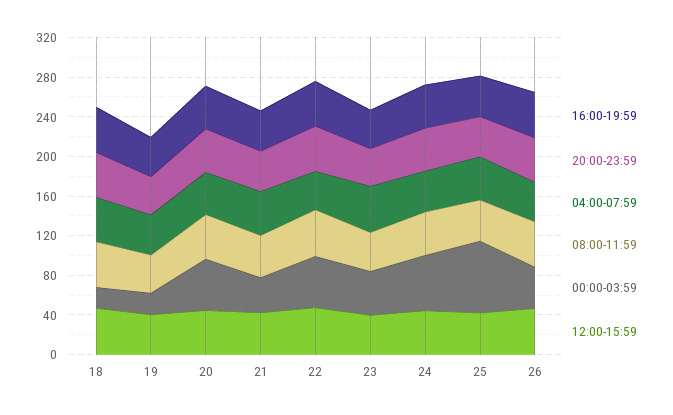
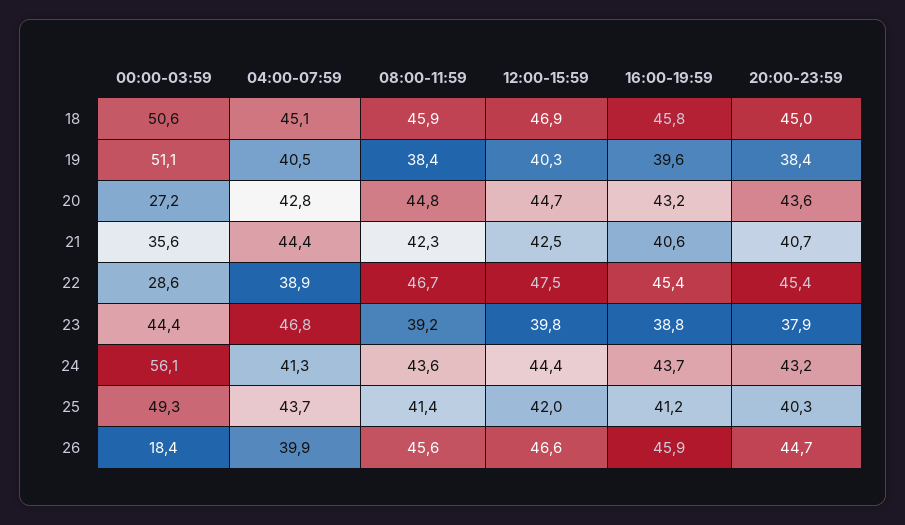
  {
    "16:00-19:59": {
      "18": 45.8,
      "19": 39.6,
      "20": 43.2,
      "21": 40.6,
      "22": 45.4,
      "23": 38.8,
      "24": 43.7,
      "25": 41.2,
      "26": 45.9
    },
    "20:00-23:59": {
      "18": 45,
      "19": 38.4,
      "20": 43.6,
      "21": 40.7,
      "22": 45.4,
      "23": 37.9,
      "24": 43.2,
      "25": 40.3,
      "26": 44.7
    },
    "04:00-07:59": {
      "18": 45.1,
      "19": 40.5,
      "20": 42.8,
      "21": 44.4,
      "22": 38.9,
      "23": 46.8,
      "24": 41.3,
      "25": 43.7,
      "26": 39.9
    },
    "08:00-11:59": {
      "18": 45.9,
      "19": 38.4,
      "20": 44.8,
      "21": 42.3,
      "22": 46.7,
      "23": 39.2,
      "24": 43.6,
      "25": 41.4,
      "26": 45.6
    },
    "00:00-03:59": {
-     "18": 20,
+     "18": 50.6,
-     "19": 20,
+     "19": 51.1,
-     "20": 50,
+     "20": 27.2,
      "21": 35.6,
-     "22": 50,
+     "22": 28.6,
      "23": 44.4,
      "24": 56.1,
-     "25": 70,
+     "25": 49.3,
-     "26": 40
+     "26": 18.4
    },
    "12:00-15:59": {
      "18": 46.9,
      "19": 40.3,
      "20": 44.7,
      "21": 42.5,
      "22": 47.5,
      "23": 39.8,
      "24": 44.4,
      "25": 42,
      "26": 46.6
    }
  }

